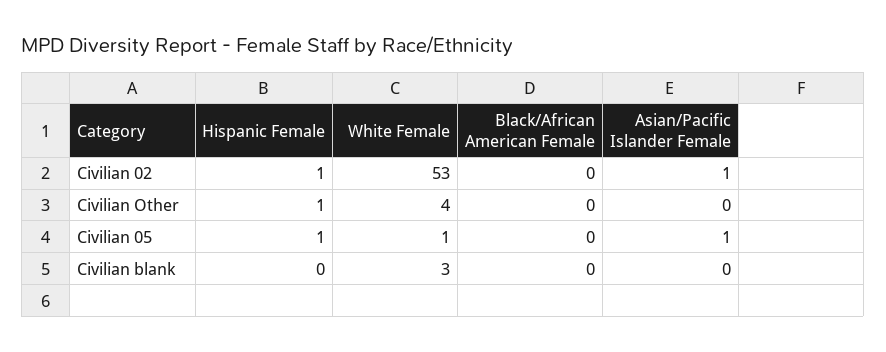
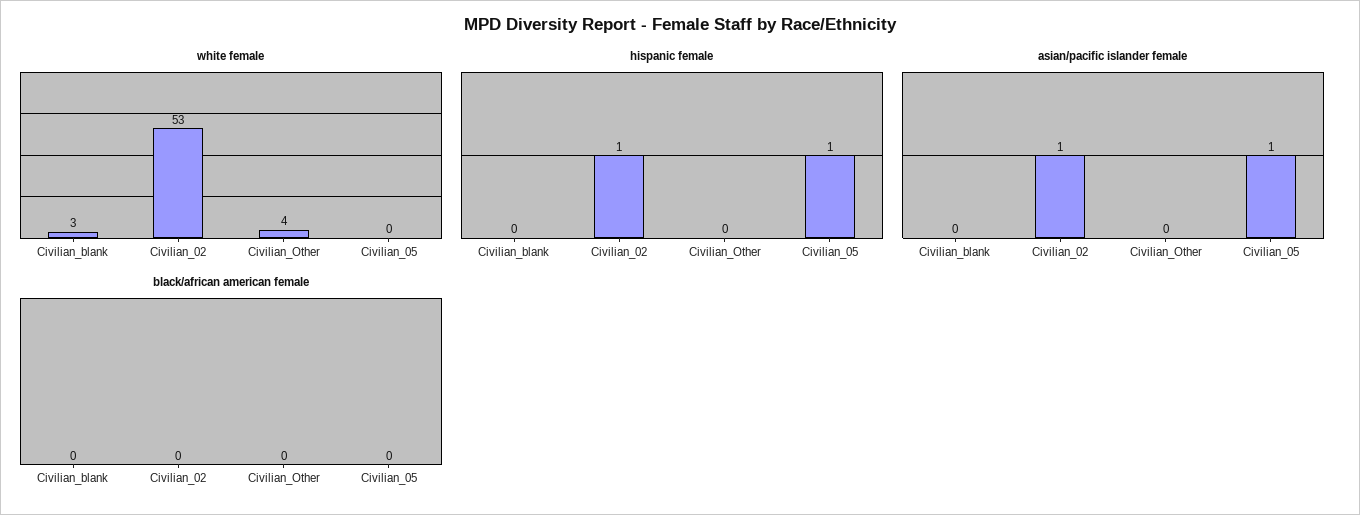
  {
    "Hispanic Female": {
      "Civilian 02": 1,
-     "Civilian Other": 1,
+     "Civilian Other": 0,
      "Civilian 05": 1,
      "Civilian blank": 0
    },
    "White Female": {
      "Civilian 02": 53,
      "Civilian Other": 4,
-     "Civilian 05": 1,
+     "Civilian 05": 0,
      "Civilian blank": 3
    },
    "Black/African American Female": {
      "Civilian 02": 0,
      "Civilian Other": 0,
      "Civilian 05": 0,
      "Civilian blank": 0
    },
    "Asian/Pacific Islander Female": {
      "Civilian 02": 1,
      "Civilian Other": 0,
      "Civilian 05": 1,
      "Civilian blank": 0
    }
  }

